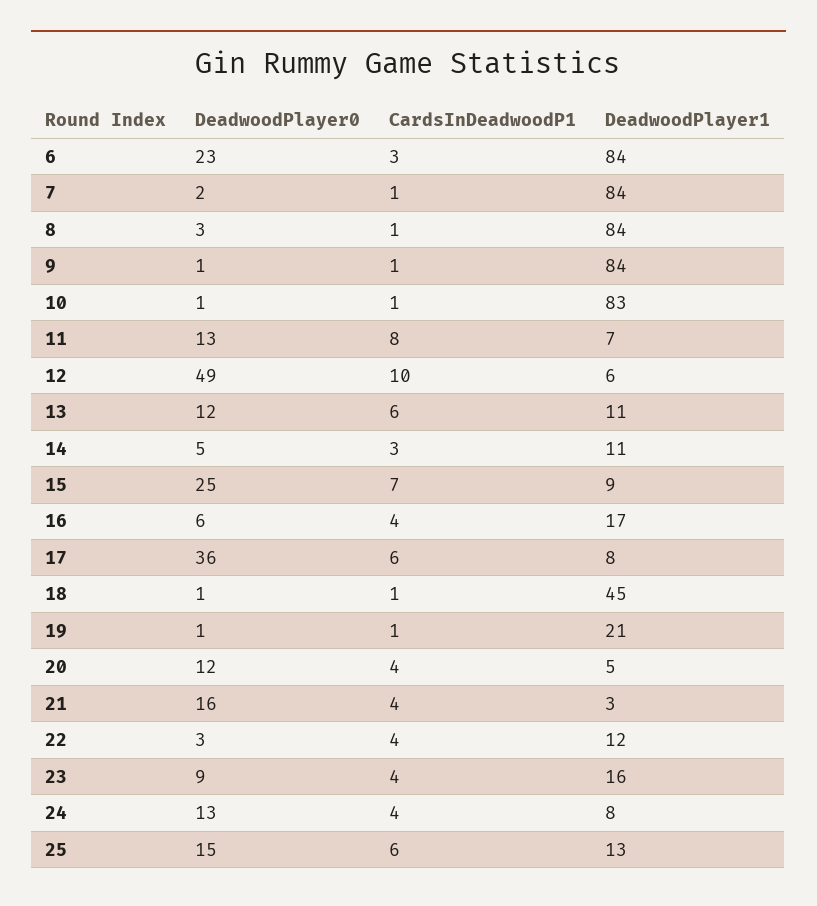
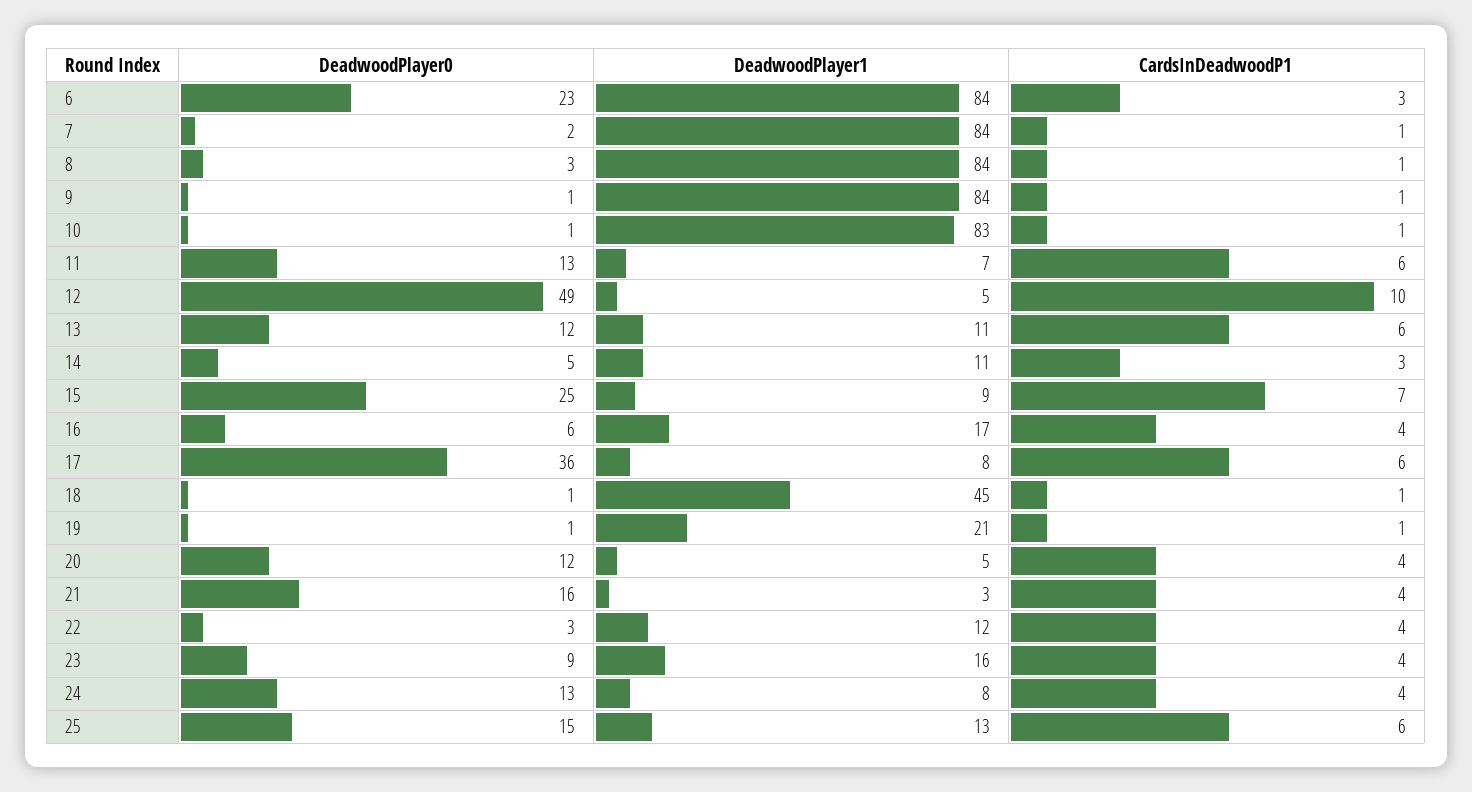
  {
    "DeadwoodPlayer0": {
      "6": 23,
      "7": 2,
      "8": 3,
      "9": 1,
      "10": 1,
      "11": 13,
      "12": 49,
      "13": 12,
      "14": 5,
      "15": 25,
      "16": 6,
      "17": 36,
      "18": 1,
      "19": 1,
      "20": 12,
      "21": 16,
      "22": 3,
      "23": 9,
      "24": 13,
      "25": 15
    },
    "CardsInDeadwoodP1": {
      "6": 3,
      "7": 1,
      "8": 1,
      "9": 1,
      "10": 1,
-     "11": 8,
+     "11": 6,
      "12": 10,
      "13": 6,
      "14": 3,
      "15": 7,
      "16": 4,
      "17": 6,
      "18": 1,
      "19": 1,
      "20": 4,
      "21": 4,
      "22": 4,
      "23": 4,
      "24": 4,
      "25": 6
    },
    "DeadwoodPlayer1": {
      "6": 84,
      "7": 84,
      "8": 84,
      "9": 84,
      "10": 83,
      "11": 7,
-     "12": 6,
+     "12": 5,
      "13": 11,
      "14": 11,
      "15": 9,
      "16": 17,
      "17": 8,
      "18": 45,
      "19": 21,
      "20": 5,
      "21": 3,
      "22": 12,
      "23": 16,
      "24": 8,
      "25": 13
    }
  }

